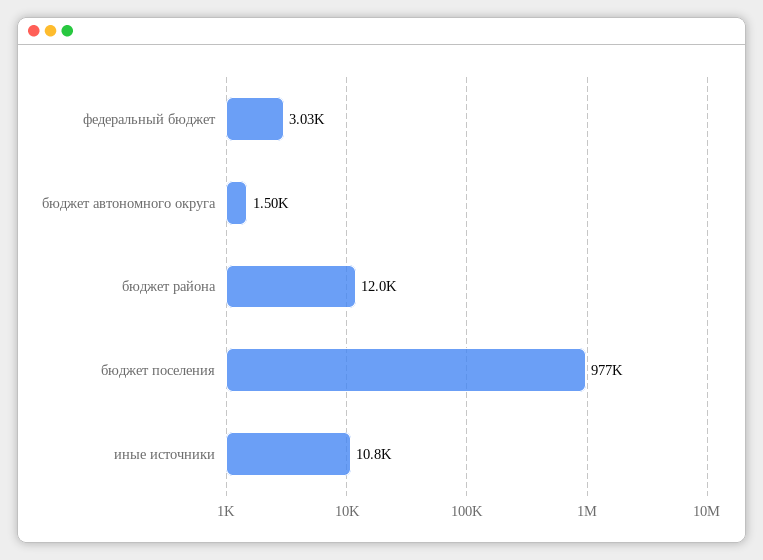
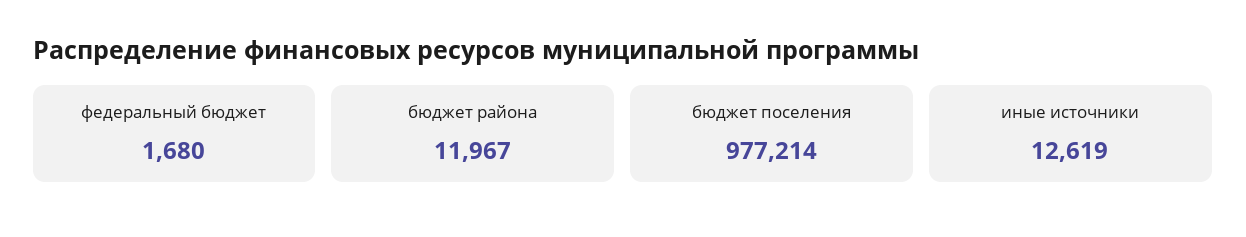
  {
-   "федеральный бюджет": 3030,
+   "федеральный бюджет": 1680,
-   "бюджет автономного округа": 1500,
    "бюджет района": 11967,
    "бюджет поселения": 977214,
-   "иные источники": 10800
+   "иные источники": 12619
  }

